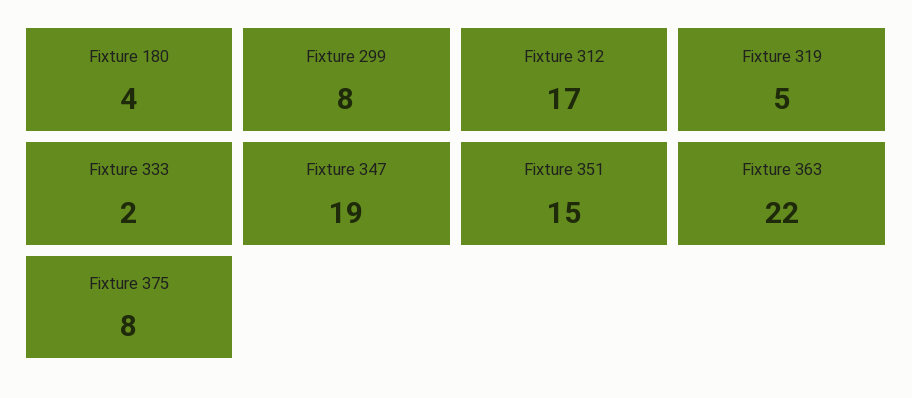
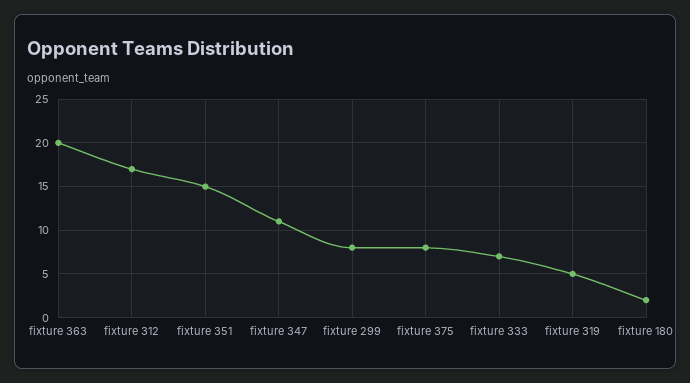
  {
-   "Fixture 180": 4,
+   "Fixture 180": 2,
    "Fixture 299": 8,
    "Fixture 312": 17,
    "Fixture 319": 5,
-   "Fixture 333": 2,
+   "Fixture 333": 7,
-   "Fixture 347": 19,
+   "Fixture 347": 11,
    "Fixture 351": 15,
-   "Fixture 363": 22,
+   "Fixture 363": 20,
    "Fixture 375": 8
  }

